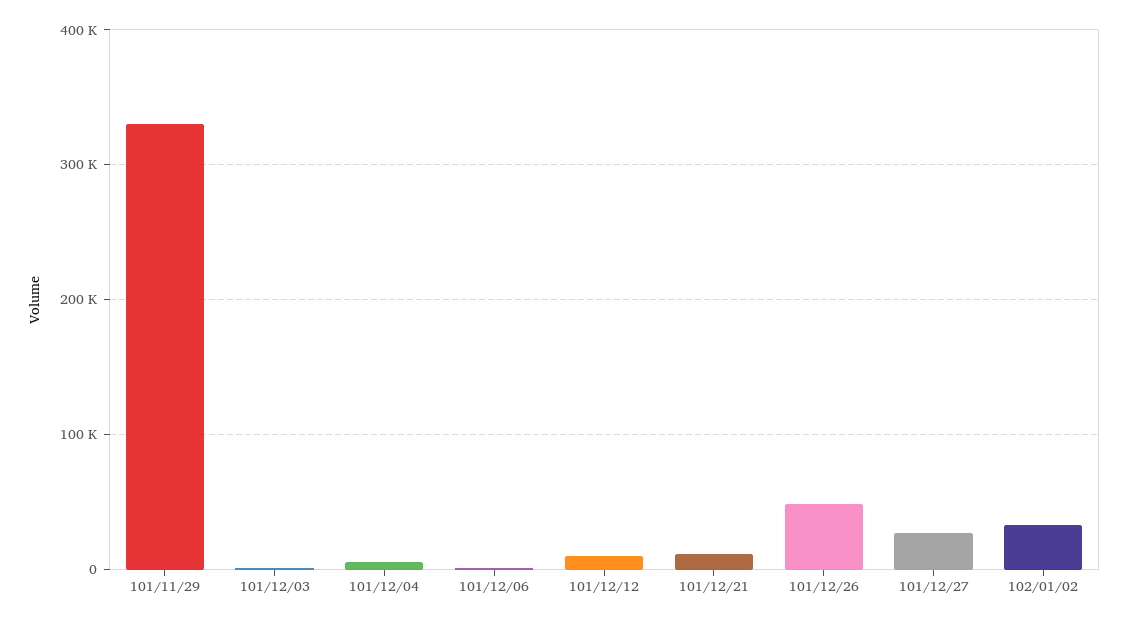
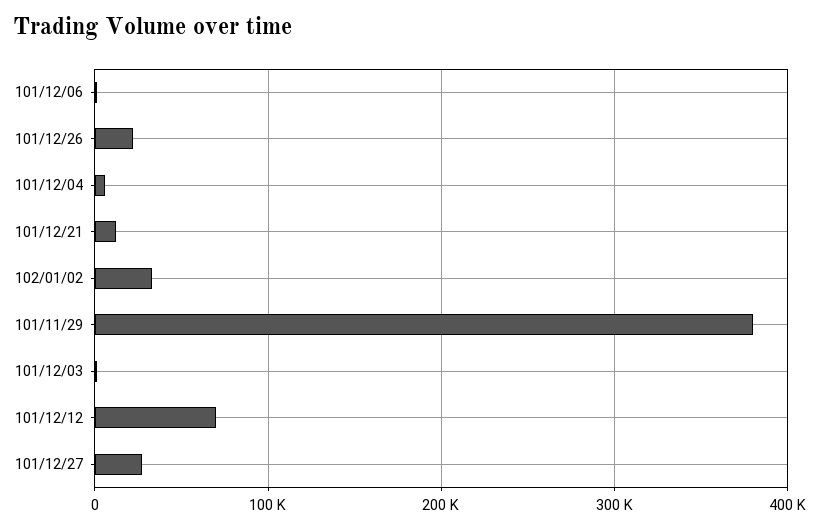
  {
-   "101/11/29": 330000,
+   "101/11/29": 380000,
    "101/12/03": 0,
    "101/12/04": 10000,
    "101/12/06": 0,
-   "101/12/12": 10000,
+   "101/12/12": 70000,
    "101/12/21": 10000,
-   "101/12/26": 50000,
+   "101/12/26": 20000,
    "101/12/27": 30000,
    "102/01/02": 30000
  }

